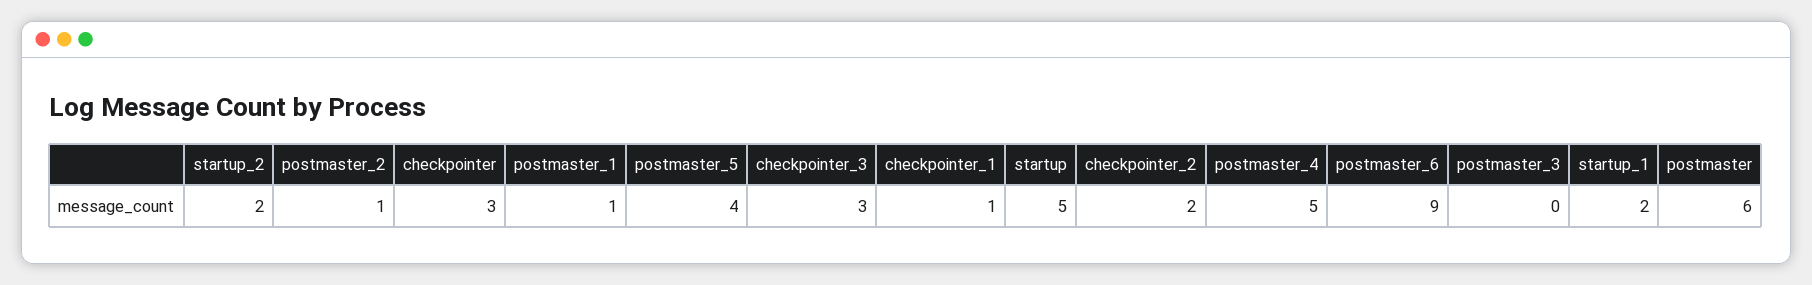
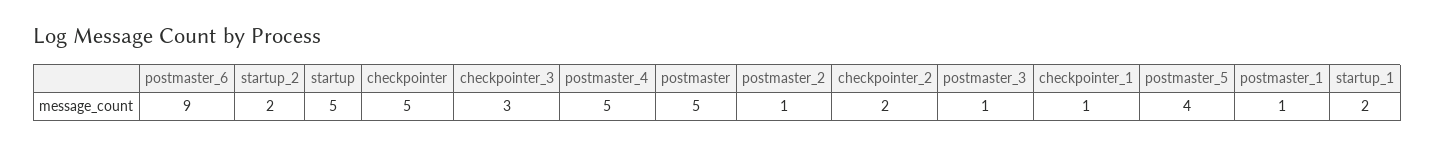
  {
    "startup_2": 2,
    "postmaster_2": 1,
-   "checkpointer": 3,
+   "checkpointer": 5,
    "postmaster_1": 1,
    "postmaster_5": 4,
    "checkpointer_3": 3,
    "checkpointer_1": 1,
    "startup": 5,
    "checkpointer_2": 2,
    "postmaster_4": 5,
    "postmaster_6": 9,
-   "postmaster_3": 0,
+   "postmaster_3": 1,
    "startup_1": 2,
-   "postmaster": 6
+   "postmaster": 5
  }

